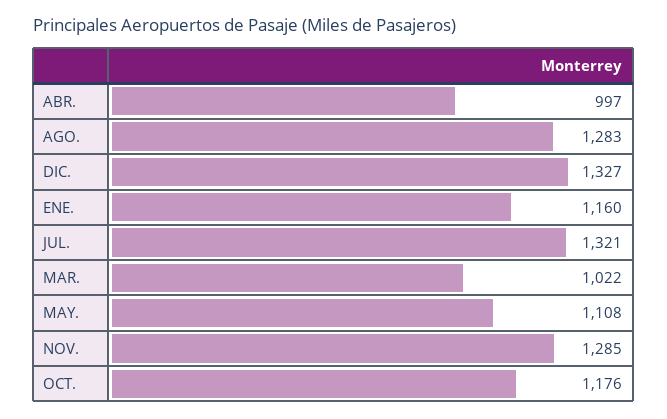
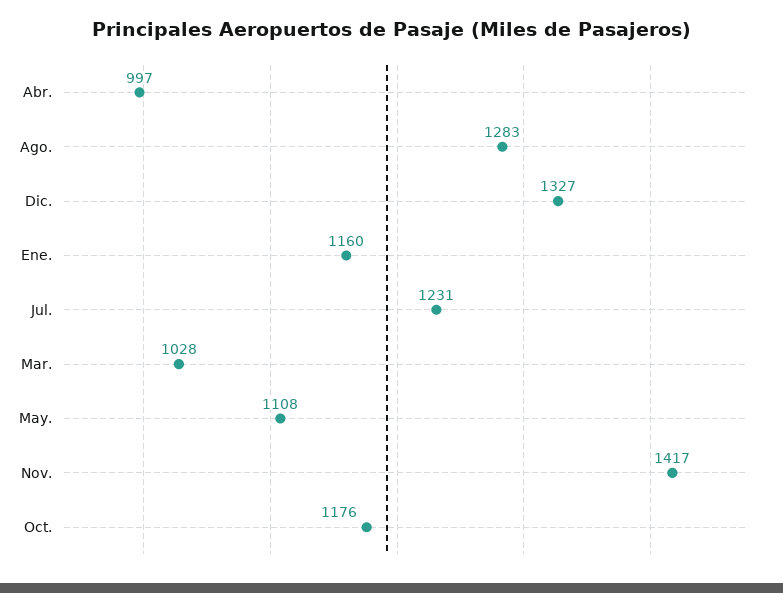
  {
    "ABR.": 997,
    "AGO.": 1283,
    "DIC.": 1327,
    "ENE.": 1160,
-   "JUL.": 1321,
+   "JUL.": 1231,
-   "MAR.": 1022,
+   "MAR.": 1028,
    "MAY.": 1108,
-   "NOV.": 1285,
+   "NOV.": 1417,
    "OCT.": 1176
  }

